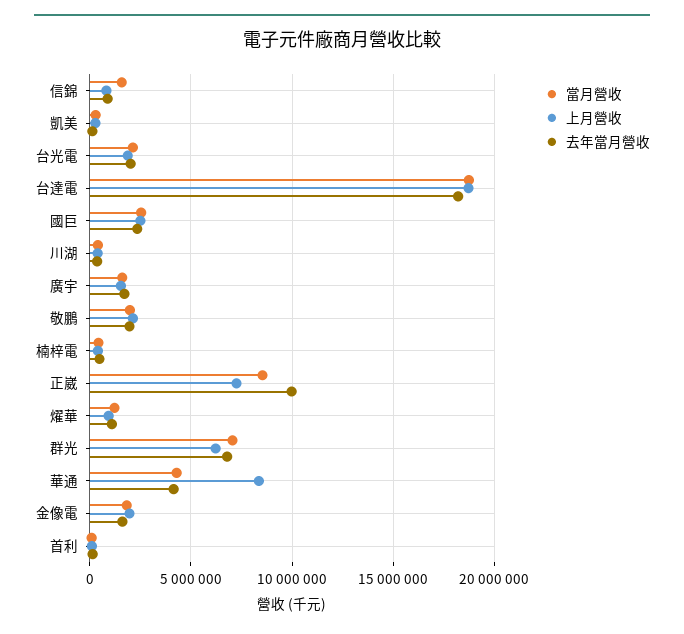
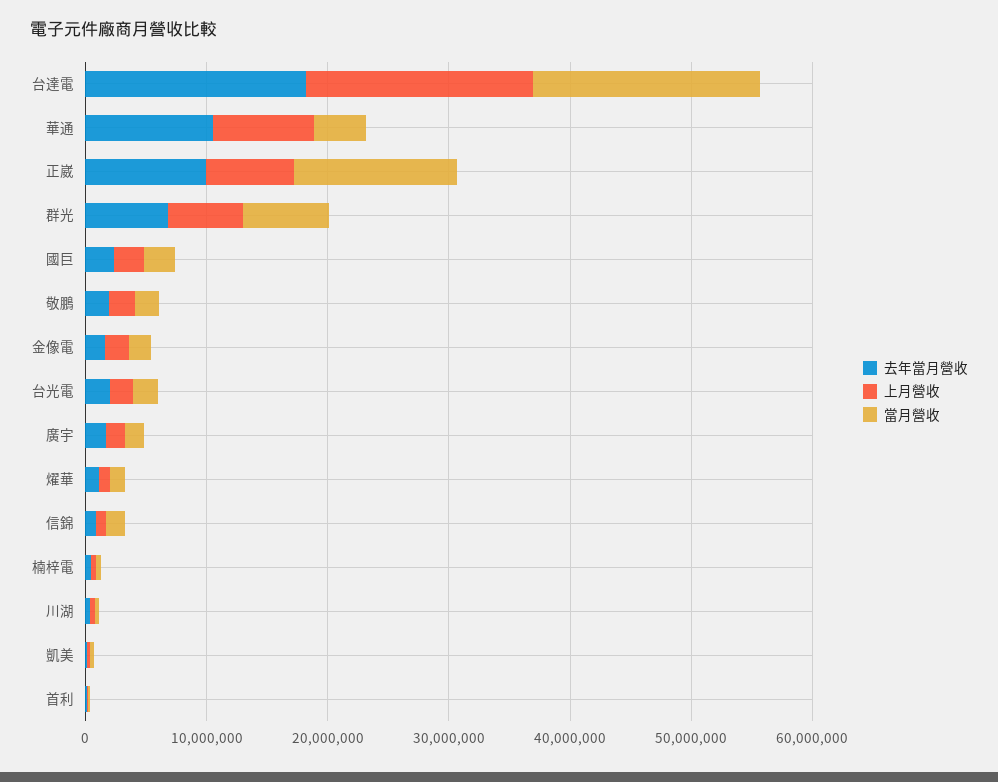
  {
    "當月營收": {
      "信錦": 1500000,
      "凱美": 500000,
      "台光電": 2000000,
      "台達電": 18500000,
      "國巨": 2500000,
      "川湖": 500000,
      "廣宇": 1500000,
      "敬鵬": 2000000,
      "楠梓電": 500000,
-     "正崴": 8500000,
+     "正崴": 14000000,
      "燿華": 1000000,
      "群光": 7000000,
      "華通": 4500000,
      "金像電": 2000000,
      "首利": 0
    },
    "上月營收": {
      "信錦": 1000000,
      "凱美": 500000,
      "台光電": 2000000,
      "台達電": 18500000,
      "國巨": 2500000,
      "川湖": 500000,
      "廣宇": 1500000,
      "敬鵬": 2000000,
      "楠梓電": 500000,
      "正崴": 7500000,
      "燿華": 1000000,
      "群光": 6000000,
      "華通": 8500000,
      "金像電": 2000000,
      "首利": 0
    },
    "去年當月營收": {
      "信錦": 1000000,
      "凱美": 0,
      "台光電": 2000000,
      "台達電": 18000000,
      "國巨": 2500000,
      "川湖": 500000,
      "廣宇": 1500000,
      "敬鵬": 2000000,
      "楠梓電": 500000,
      "正崴": 10000000,
      "燿華": 1000000,
      "群光": 7000000,
-     "華通": 4000000,
+     "華通": 10000000,
      "金像電": 1500000,
      "首利": 0
    }
  }

